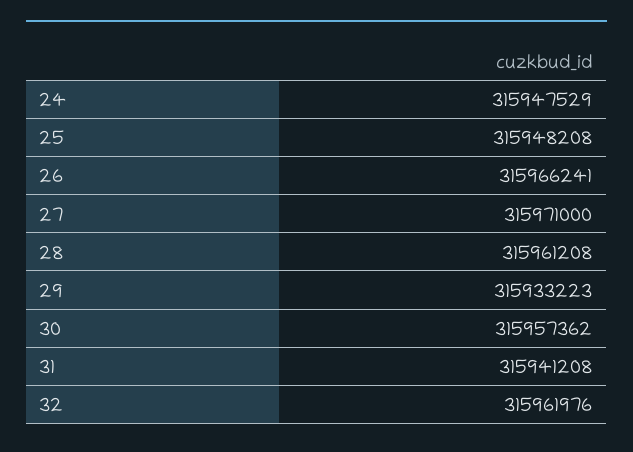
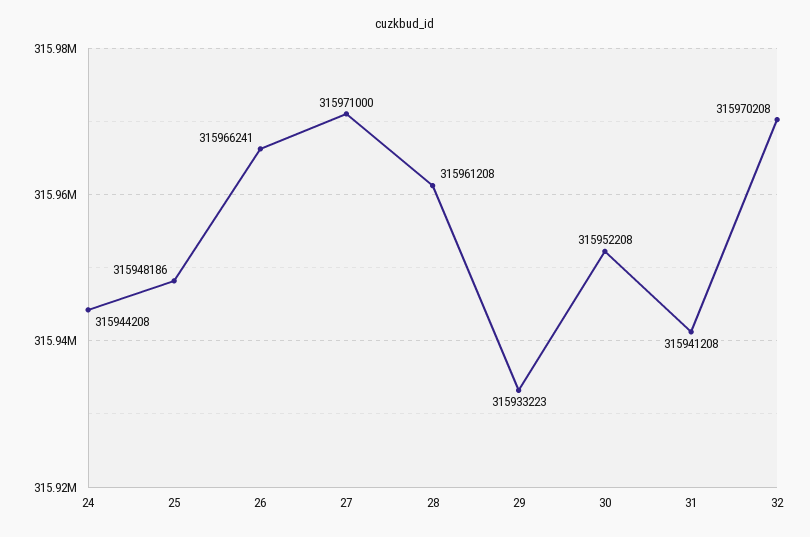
  {
-   "24": 315947529,
+   "24": 315944208,
-   "25": 315948208,
+   "25": 315948186,
    "26": 315966241,
    "27": 315971000,
    "28": 315961208,
    "29": 315933223,
-   "30": 315957362,
+   "30": 315952208,
    "31": 315941208,
-   "32": 315961976
+   "32": 315970208
  }

